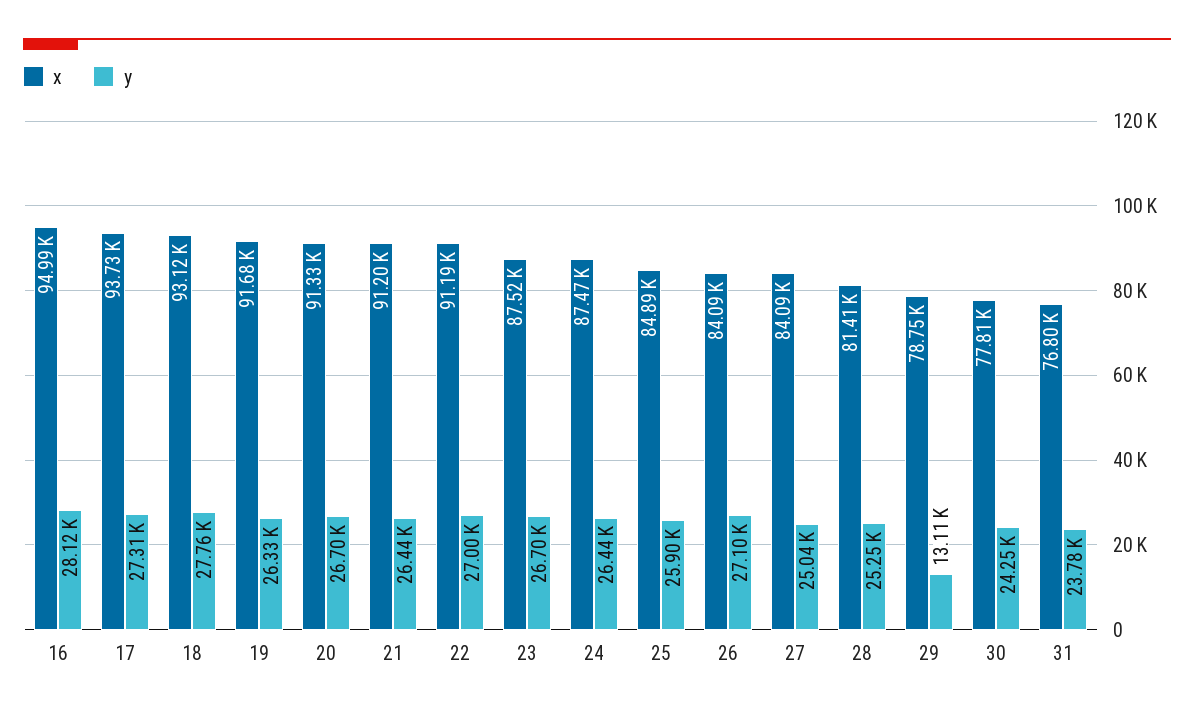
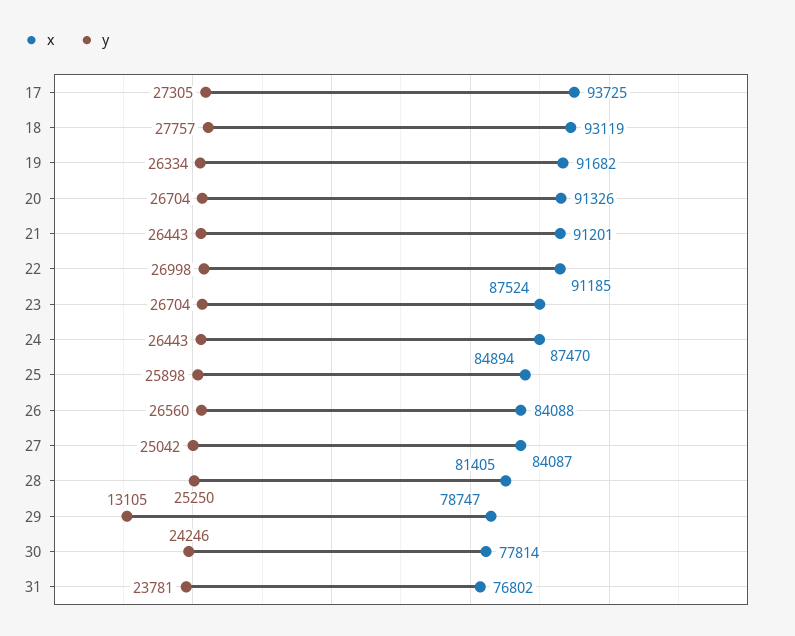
  {
    "x": {
-     "16": 94990,
      "17": 93725,
      "18": 93119,
      "19": 91682,
      "20": 91326,
      "21": 91201,
      "22": 91185,
      "23": 87524,
      "24": 87470,
      "25": 84894,
      "26": 84088,
      "27": 84087,
      "28": 81405,
      "29": 78747,
      "30": 77814,
      "31": 76802
    },
    "y": {
-     "16": 28120,
      "17": 27305,
      "18": 27757,
      "19": 26334,
      "20": 26704,
      "21": 26443,
      "22": 26998,
      "23": 26704,
      "24": 26443,
      "25": 25898,
-     "26": 27100,
+     "26": 26560,
      "27": 25042,
      "28": 25250,
      "29": 13105,
      "30": 24246,
      "31": 23781
    }
  }

